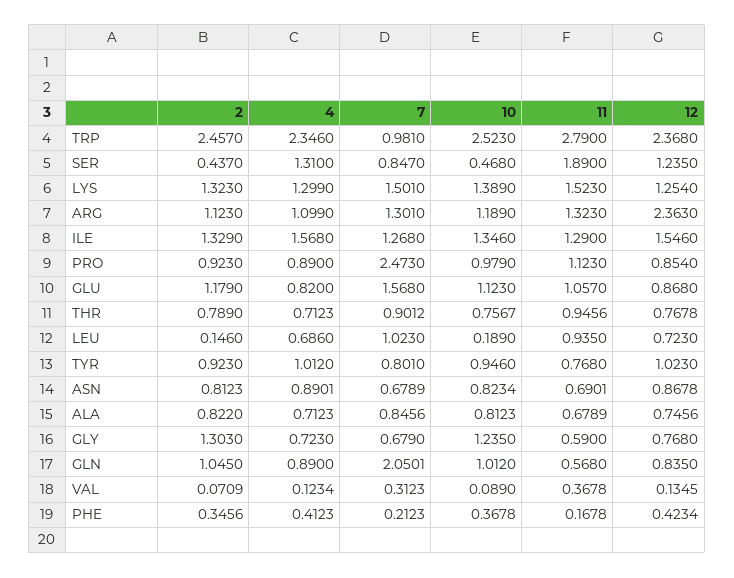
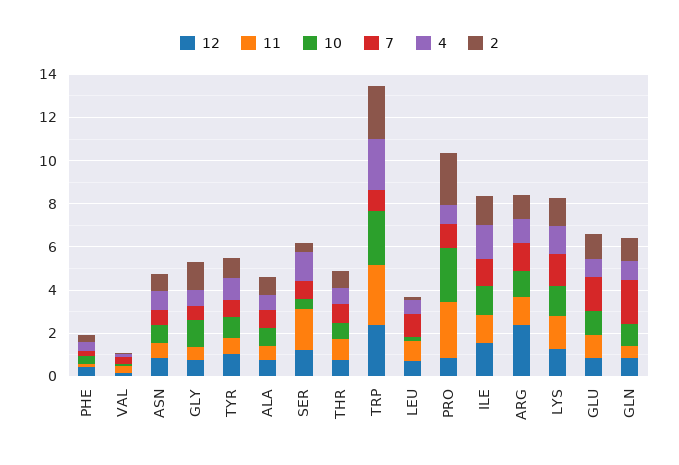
  {
    "2": {
      "TRP": 2.457,
      "SER": 0.437,
      "LYS": 1.323,
      "ARG": 1.123,
      "ILE": 1.329,
-     "PRO": 0.923,
+     "PRO": 2.5,
      "GLU": 1.179,
      "THR": 0.789,
      "LEU": 0.146,
      "TYR": 0.923,
      "ASN": 0.8123,
      "ALA": 0.822,
      "GLY": 1.303,
      "GLN": 1.045,
      "VAL": 0.0709,
      "PHE": 0.3456
    },
    "4": {
      "TRP": 2.346,
      "SER": 1.31,
      "LYS": 1.299,
      "ARG": 1.099,
      "ILE": 1.568,
      "PRO": 0.89,
      "GLU": 0.82,
      "THR": 0.7123,
      "LEU": 0.686,
      "TYR": 1.012,
      "ASN": 0.8901,
      "ALA": 0.7123,
      "GLY": 0.723,
      "GLN": 0.89,
      "VAL": 0.1234,
      "PHE": 0.4123
    },
    "7": {
      "TRP": 0.981,
      "SER": 0.847,
      "LYS": 1.501,
      "ARG": 1.301,
      "ILE": 1.268,
-     "PRO": 2.473,
+     "PRO": 1,
      "GLU": 1.568,
      "THR": 0.9012,
      "LEU": 1.023,
      "TYR": 0.801,
      "ASN": 0.6789,
      "ALA": 0.8456,
      "GLY": 0.679,
      "GLN": 2.0501,
      "VAL": 0.3123,
      "PHE": 0.2123
    },
    "10": {
      "TRP": 2.523,
      "SER": 0.468,
      "LYS": 1.389,
      "ARG": 1.189,
      "ILE": 1.346,
-     "PRO": 0.979,
+     "PRO": 2.5,
      "GLU": 1.123,
      "THR": 0.7567,
      "LEU": 0.189,
      "TYR": 0.946,
      "ASN": 0.8234,
      "ALA": 0.8123,
      "GLY": 1.235,
      "GLN": 1.012,
      "VAL": 0.089,
      "PHE": 0.3678
    },
    "11": {
      "TRP": 2.79,
      "SER": 1.89,
      "LYS": 1.523,
      "ARG": 1.323,
      "ILE": 1.29,
-     "PRO": 1.123,
+     "PRO": 2.5,
      "GLU": 1.057,
      "THR": 0.9456,
      "LEU": 0.935,
      "TYR": 0.768,
      "ASN": 0.6901,
      "ALA": 0.6789,
      "GLY": 0.59,
      "GLN": 0.568,
      "VAL": 0.3678,
      "PHE": 0.1678
    },
    "12": {
      "TRP": 2.368,
      "SER": 1.235,
      "LYS": 1.254,
      "ARG": 2.363,
      "ILE": 1.546,
      "PRO": 0.854,
      "GLU": 0.868,
      "THR": 0.7678,
      "LEU": 0.723,
      "TYR": 1.023,
      "ASN": 0.8678,
      "ALA": 0.7456,
      "GLY": 0.768,
      "GLN": 0.835,
      "VAL": 0.1345,
      "PHE": 0.4234
    }
  }

